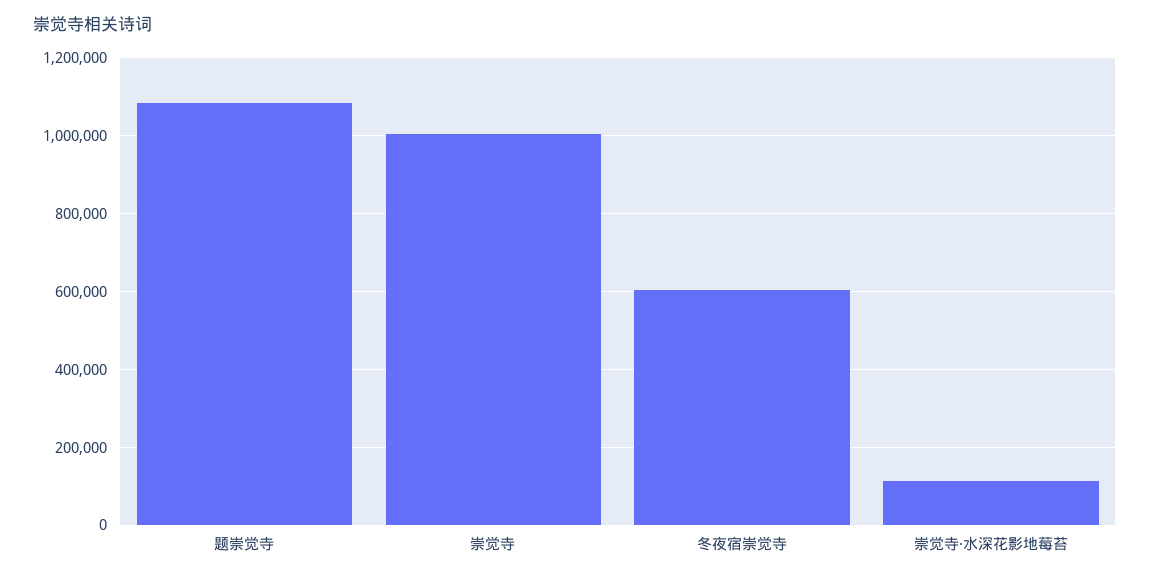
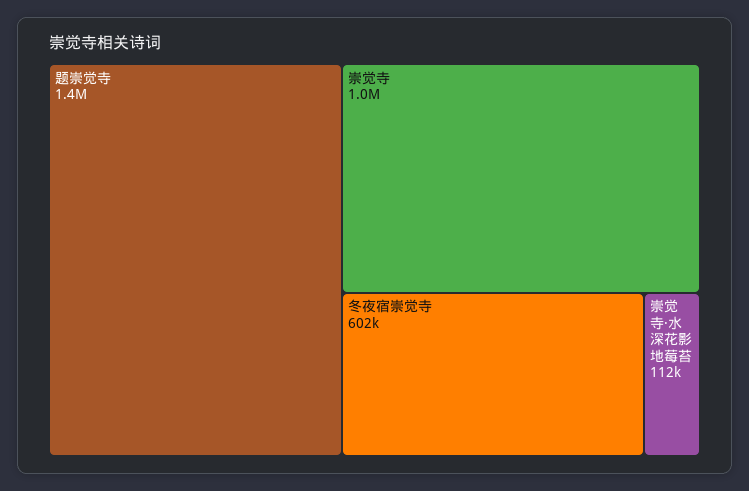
  {
-   "题崇觉寺": 1080000,
+   "题崇觉寺": 1400000,
    "崇觉寺": 1000000,
    "冬夜宿崇觉寺": 602000,
    "崇觉寺·水深花影地莓苔": 112000
  }

